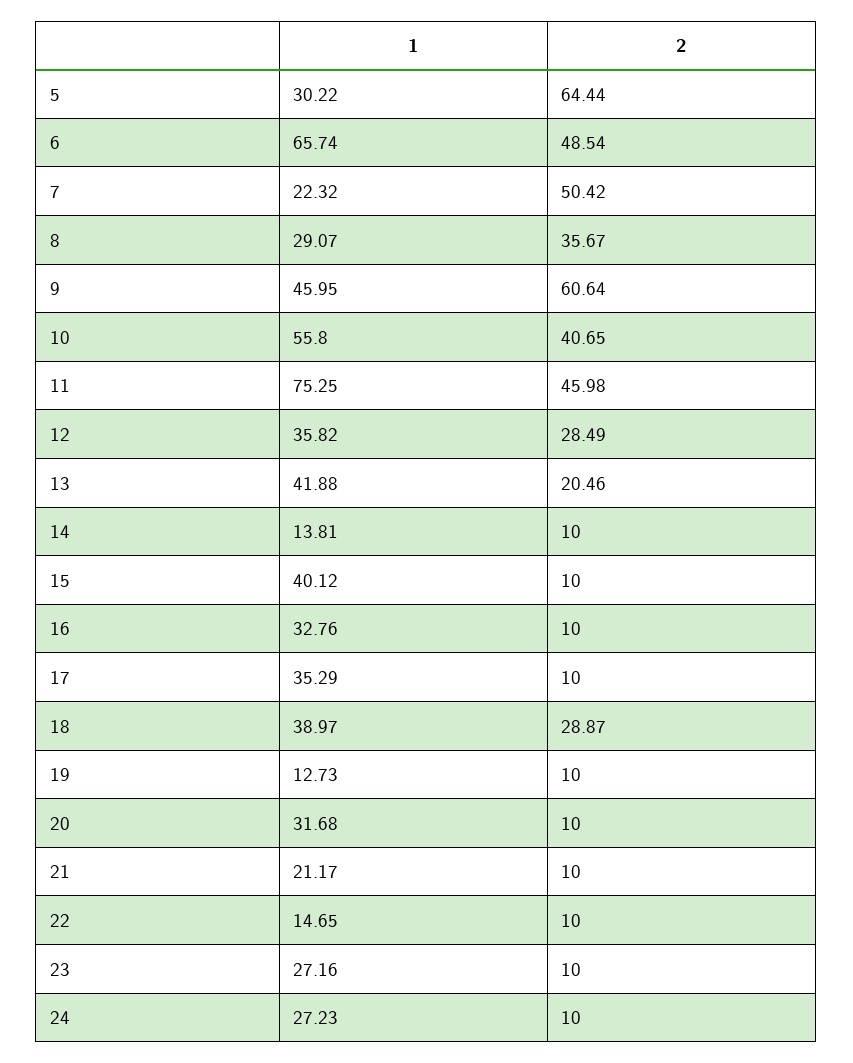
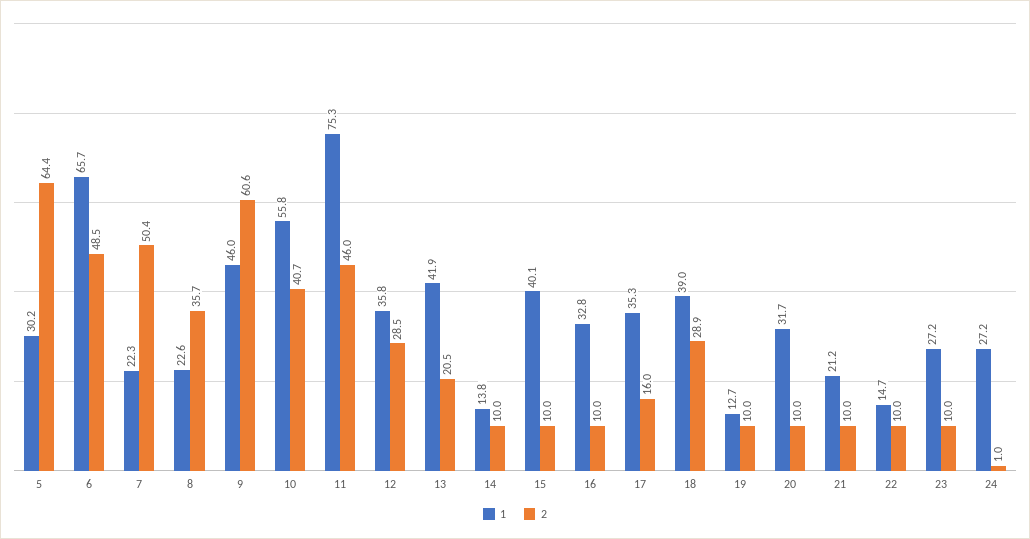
  {
    "1": {
      "5": 30.22,
      "6": 65.74,
      "7": 22.32,
-     "8": 29.07,
+     "8": 22.6,
      "9": 45.95,
      "10": 55.8,
      "11": 75.25,
      "12": 35.82,
      "13": 41.88,
      "14": 13.81,
      "15": 40.12,
      "16": 32.76,
      "17": 35.29,
      "18": 38.97,
      "19": 12.73,
      "20": 31.68,
      "21": 21.17,
      "22": 14.65,
      "23": 27.16,
      "24": 27.23
    },
    "2": {
      "5": 64.44,
      "6": 48.54,
      "7": 50.42,
      "8": 35.67,
      "9": 60.64,
      "10": 40.65,
      "11": 45.98,
      "12": 28.49,
      "13": 20.46,
      "14": 10,
      "15": 10,
      "16": 10,
-     "17": 10,
+     "17": 16,
      "18": 28.87,
      "19": 10,
      "20": 10,
      "21": 10,
      "22": 10,
      "23": 10,
-     "24": 10
+     "24": 1
    }
  }

